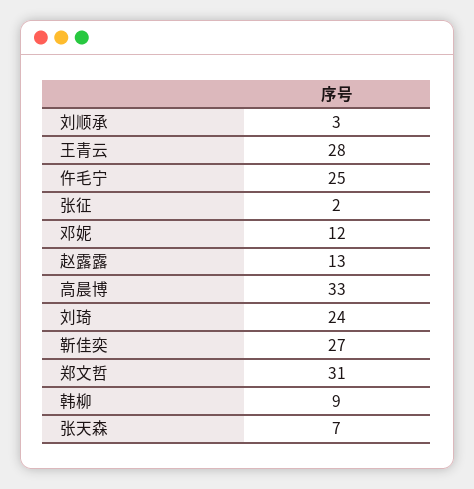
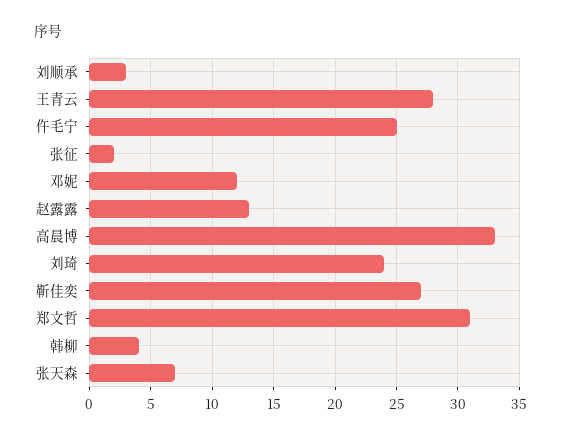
  {
    "刘顺承": 3,
    "王青云": 28,
    "仵毛宁": 25,
    "张征": 2,
    "邓妮": 12,
    "赵露露": 13,
    "高晨博": 33,
    "刘琦": 24,
    "靳佳奕": 27,
    "郑文哲": 31,
-   "韩柳": 9,
+   "韩柳": 4,
    "张天森": 7
  }

